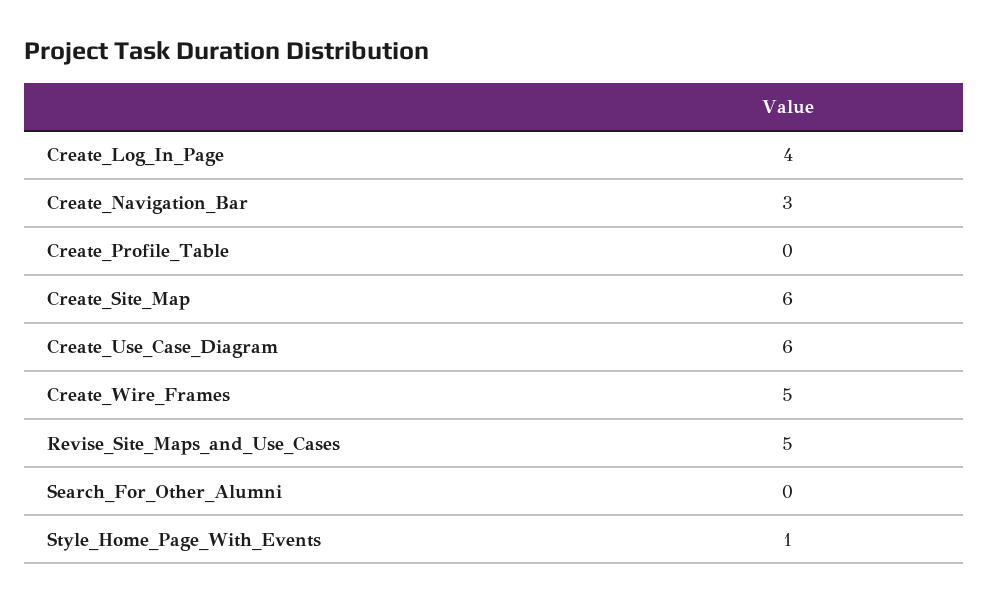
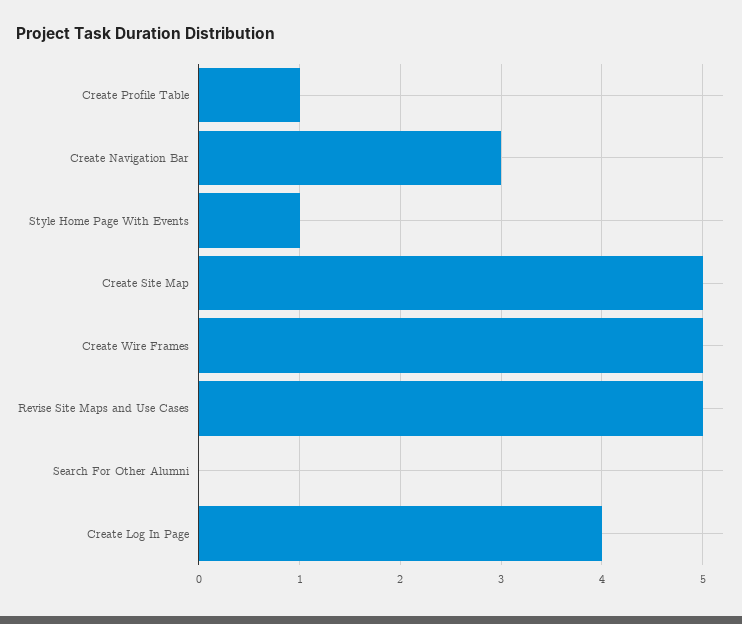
  {
    "Create_Log_In_Page": 4,
    "Create_Navigation_Bar": 3,
-   "Create_Profile_Table": 0,
+   "Create_Profile_Table": 1,
-   "Create_Site_Map": 6,
+   "Create_Site_Map": 5,
-   "Create_Use_Case_Diagram": 6,
    "Create_Wire_Frames": 5,
    "Revise_Site_Maps_and_Use_Cases": 5,
    "Search_For_Other_Alumni": 0,
    "Style_Home_Page_With_Events": 1
  }

